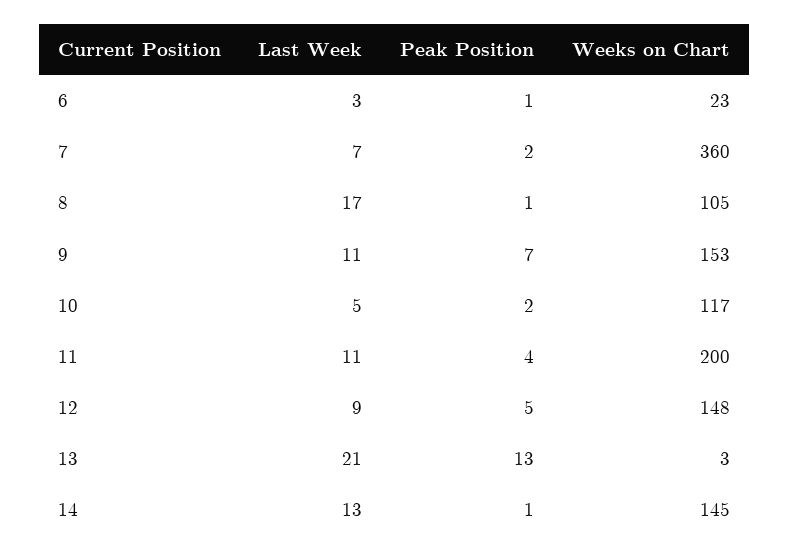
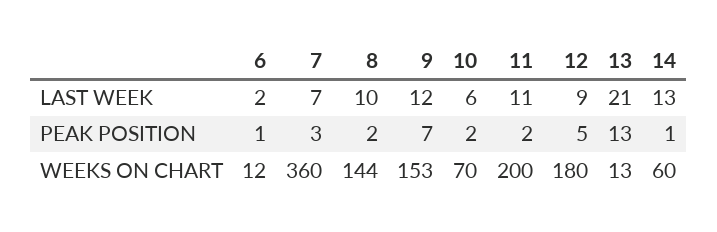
  {
    "Last Week": {
-     "6": 3,
+     "6": 2,
      "7": 7,
-     "8": 17,
+     "8": 10,
-     "9": 11,
+     "9": 12,
-     "10": 5,
+     "10": 6,
      "11": 11,
      "12": 9,
      "13": 21,
      "14": 13
    },
    "Peak Position": {
      "6": 1,
-     "7": 2,
+     "7": 3,
-     "8": 1,
+     "8": 2,
      "9": 7,
      "10": 2,
-     "11": 4,
+     "11": 2,
      "12": 5,
      "13": 13,
      "14": 1
    },
    "Weeks on Chart": {
-     "6": 23,
+     "6": 12,
      "7": 360,
-     "8": 105,
+     "8": 144,
      "9": 153,
-     "10": 117,
+     "10": 70,
      "11": 200,
-     "12": 148,
+     "12": 180,
-     "13": 3,
+     "13": 13,
-     "14": 145
+     "14": 60
    }
  }

